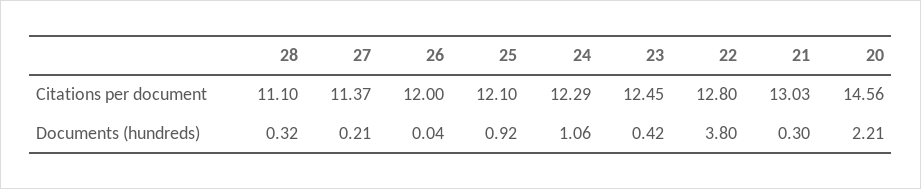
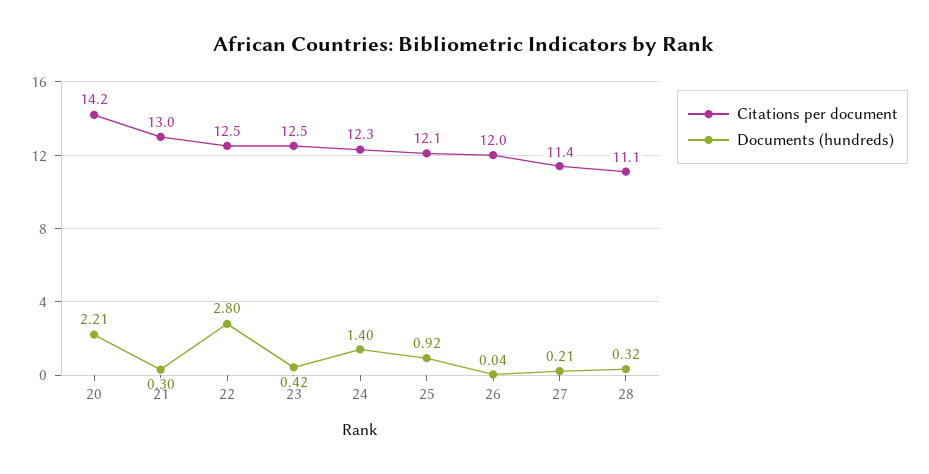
  {
    "Citations per document": {
      "28": 11.1,
      "27": 11.37,
      "26": 12,
      "25": 12.1,
      "24": 12.29,
      "23": 12.45,
-     "22": 12.8,
+     "22": 12.5,
      "21": 13.03,
-     "20": 14.56
+     "20": 14.2
    },
    "Documents (hundreds)": {
      "28": 0.32,
      "27": 0.21,
      "26": 0.04,
      "25": 0.92,
-     "24": 1.06,
+     "24": 1.4,
      "23": 0.42,
-     "22": 3.8,
+     "22": 2.8,
      "21": 0.3,
      "20": 2.21
    }
  }

